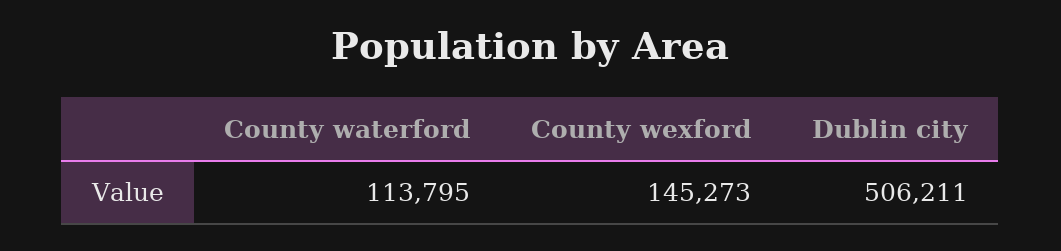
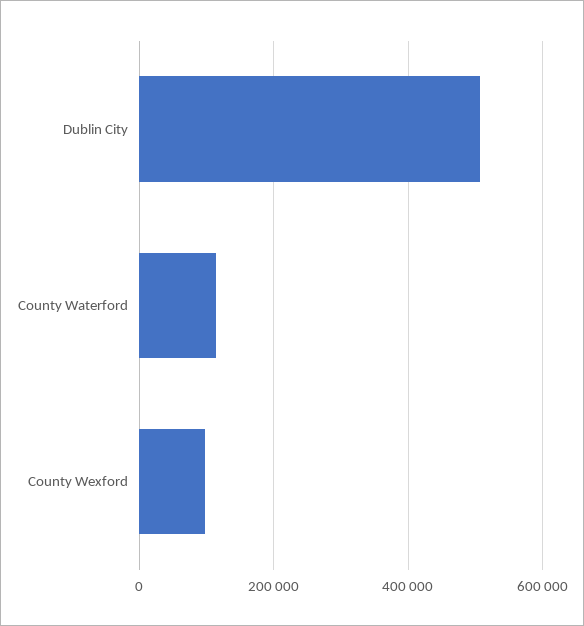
  {
    "County waterford": 113795,
-   "County wexford": 145273,
+   "County wexford": 100000,
    "Dublin city": 506211
  }

